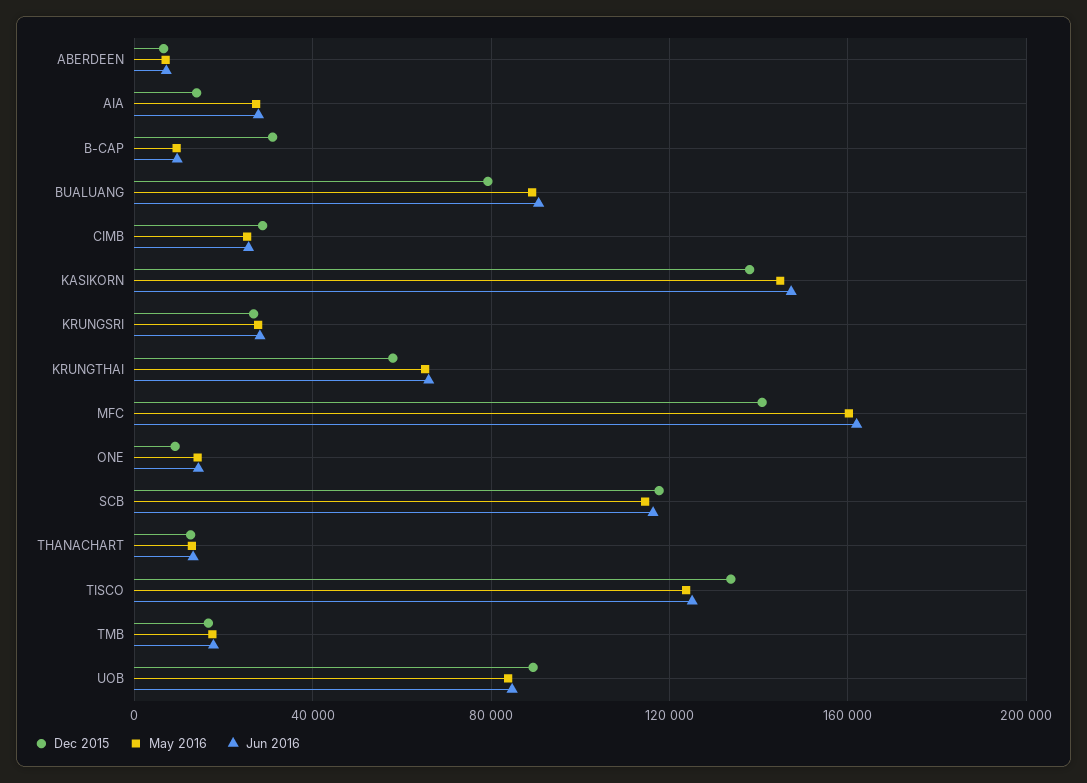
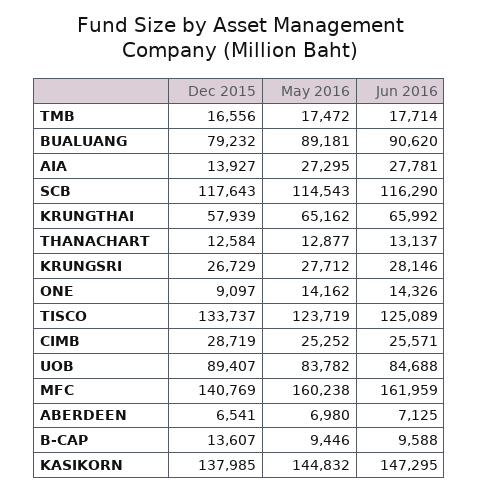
  {
    "Dec 2015": {
      "ABERDEEN": 6541,
      "AIA": 13927,
-     "B-CAP": 30000,
+     "B-CAP": 13607,
      "BUALUANG": 79232,
      "CIMB": 28719,
      "KASIKORN": 137985,
      "KRUNGSRI": 26729,
      "KRUNGTHAI": 57939,
      "MFC": 140769,
      "ONE": 9097,
      "SCB": 117643,
      "THANACHART": 12584,
      "TISCO": 133737,
      "TMB": 16556,
      "UOB": 89407
    },
    "May 2016": {
      "ABERDEEN": 6980,
      "AIA": 27295,
      "B-CAP": 9446,
      "BUALUANG": 89181,
      "CIMB": 25252,
      "KASIKORN": 144832,
      "KRUNGSRI": 27712,
      "KRUNGTHAI": 65162,
      "MFC": 160238,
      "ONE": 14162,
      "SCB": 114543,
      "THANACHART": 12877,
      "TISCO": 123719,
      "TMB": 17472,
      "UOB": 83782
    },
    "Jun 2016": {
      "ABERDEEN": 7125,
      "AIA": 27781,
      "B-CAP": 9588,
      "BUALUANG": 90620,
      "CIMB": 25571,
      "KASIKORN": 147295,
      "KRUNGSRI": 28146,
      "KRUNGTHAI": 65992,
      "MFC": 161959,
      "ONE": 14326,
      "SCB": 116290,
      "THANACHART": 13137,
      "TISCO": 125089,
      "TMB": 17714,
      "UOB": 84688
    }
  }

